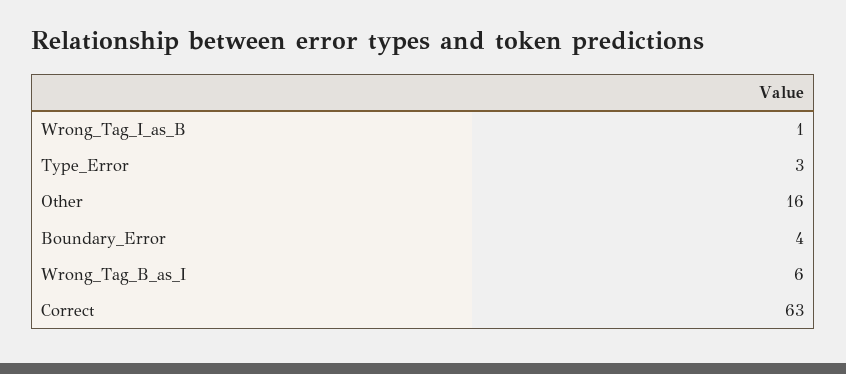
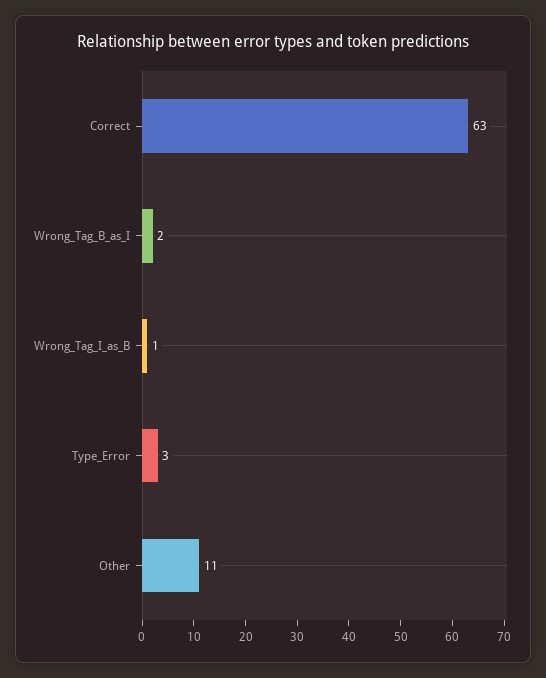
  {
    "Wrong_Tag_I_as_B": 1,
    "Type_Error": 3,
-   "Other": 16,
+   "Other": 11,
-   "Boundary_Error": 4,
-   "Wrong_Tag_B_as_I": 6,
+   "Wrong_Tag_B_as_I": 2,
    "Correct": 63
  }

